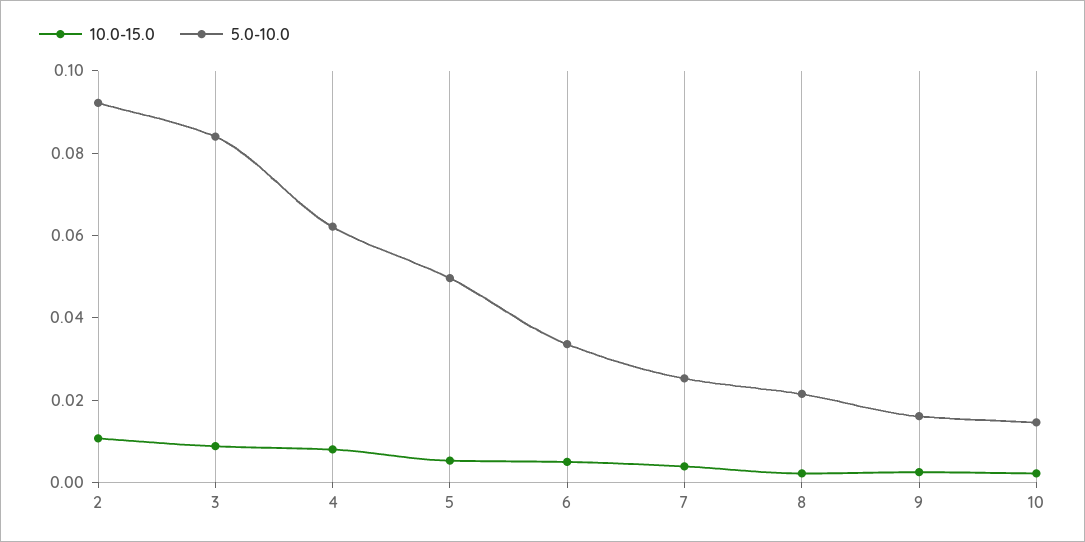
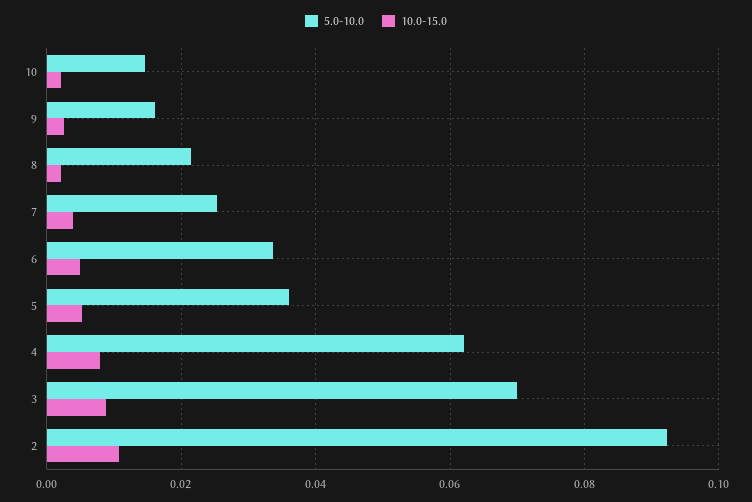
  {
    "10.0-15.0": {
      "2": 0.01,
      "3": 0.008,
      "4": 0.008,
      "5": 0.006,
      "6": 0.006,
      "7": 0.004,
      "8": 0.002,
      "9": 0.002,
      "10": 0.002
    },
    "5.0-10.0": {
      "2": 0.092,
-     "3": 0.085,
+     "3": 0.07,
      "4": 0.062,
-     "5": 0.05,
+     "5": 0.036,
      "6": 0.034,
      "7": 0.026,
      "8": 0.022,
      "9": 0.016,
      "10": 0.014
    }
  }

